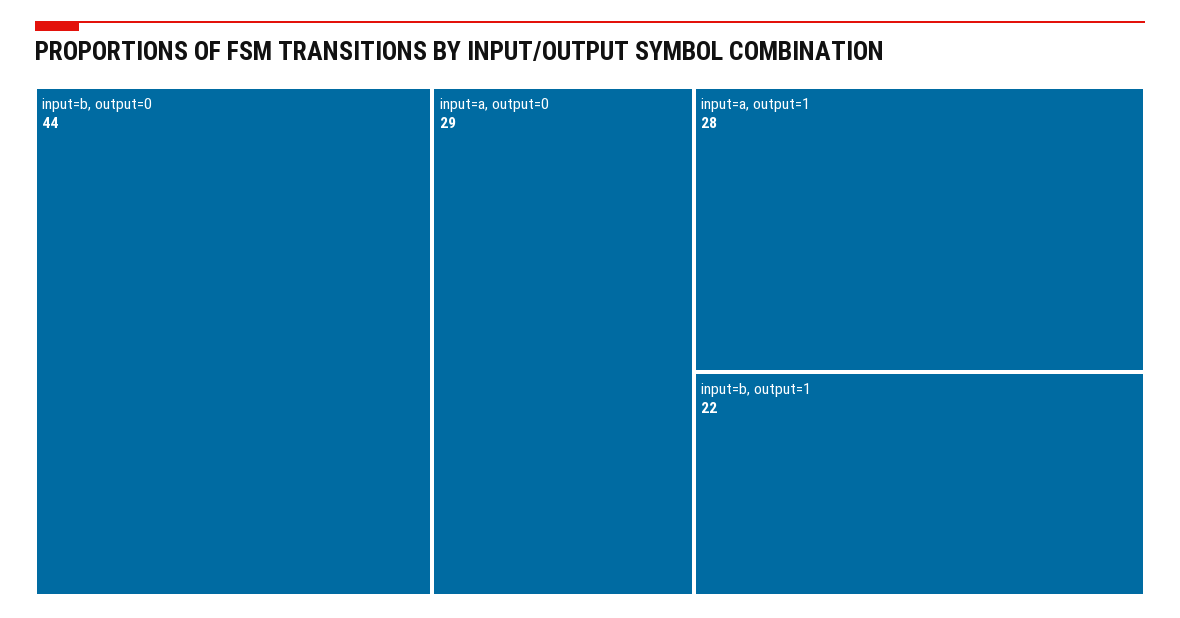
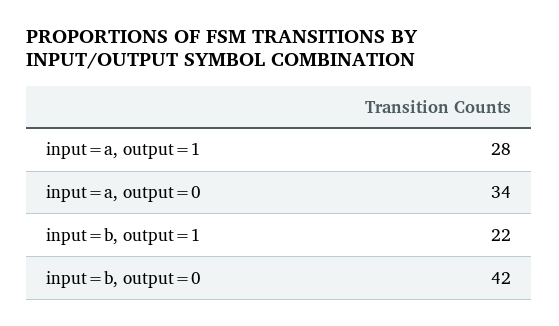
  {
-   "input=b, output=0": 44,
+   "input=b, output=0": 42,
-   "input=a, output=0": 29,
+   "input=a, output=0": 34,
    "input=a, output=1": 28,
    "input=b, output=1": 22
  }

